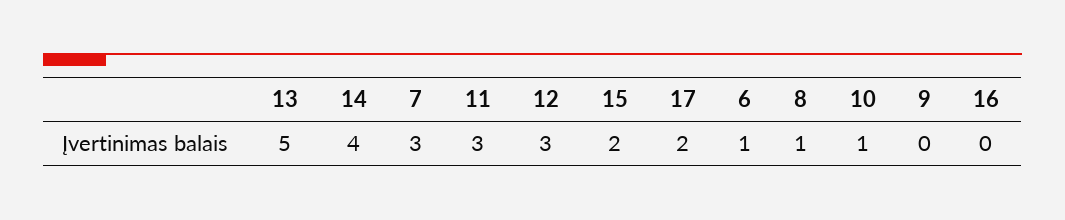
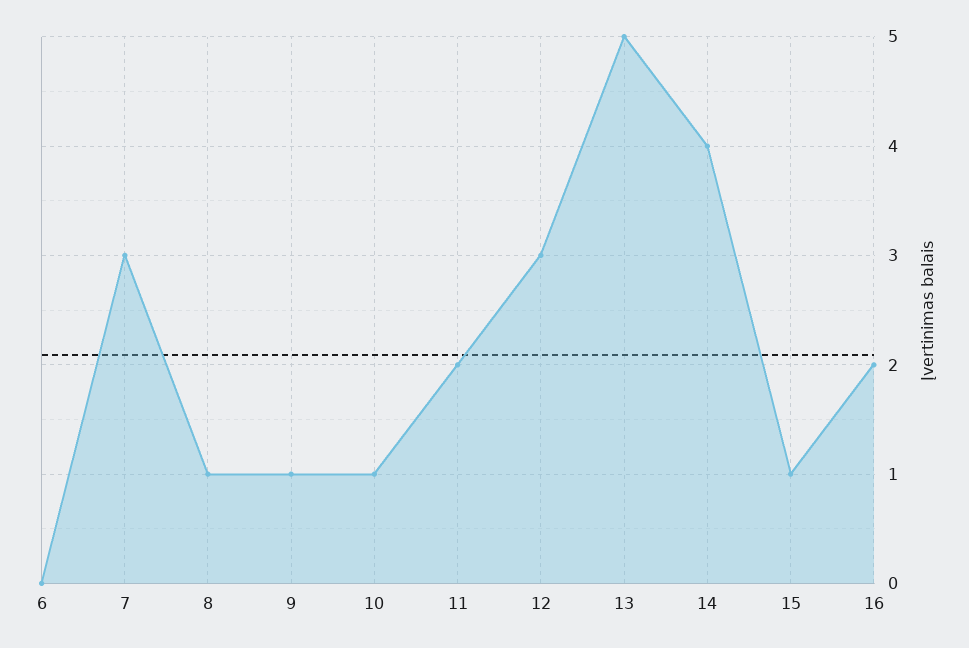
  {
    "13": 5,
    "14": 4,
    "7": 3,
-   "11": 3,
+   "11": 2,
    "12": 3,
-   "15": 2,
+   "15": 1,
-   "17": 2,
-   "6": 1,
+   "6": 0,
    "8": 1,
    "10": 1,
-   "9": 0,
+   "9": 1,
-   "16": 0
+   "16": 2
  }

